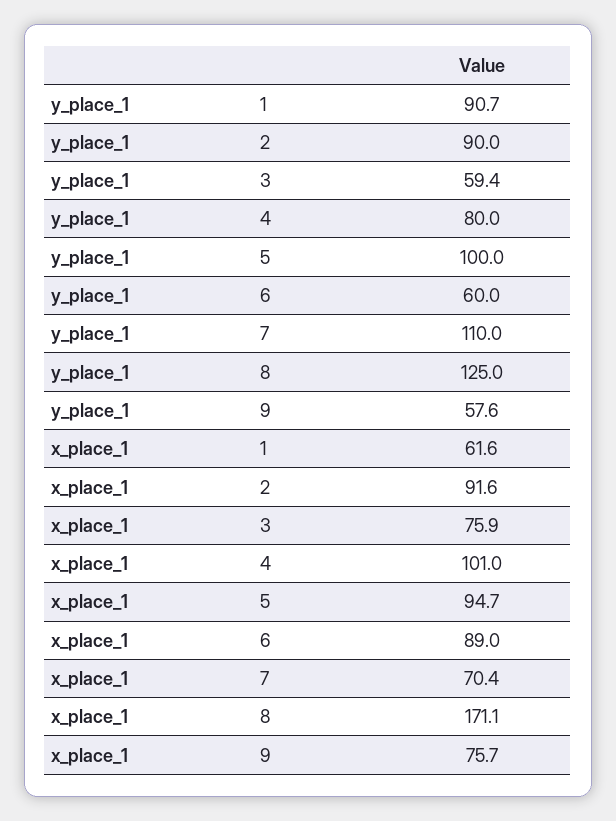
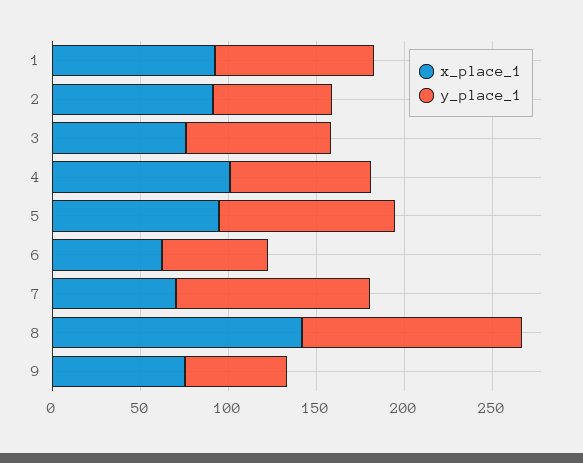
  {
    "y_place_1": {
      "1": 90.7,
-     "2": 90,
+     "2": 70,
-     "3": 59.4,
+     "3": 80,
      "4": 80,
      "5": 100,
      "6": 60,
      "7": 110,
      "8": 125,
      "9": 57.6
    },
    "x_place_1": {
-     "1": 61.6,
+     "1": 90,
      "2": 91.6,
      "3": 75.9,
      "4": 101,
      "5": 94.7,
-     "6": 89,
+     "6": 60,
      "7": 70.4,
-     "8": 171.1,
+     "8": 140,
      "9": 75.7
    }
  }

